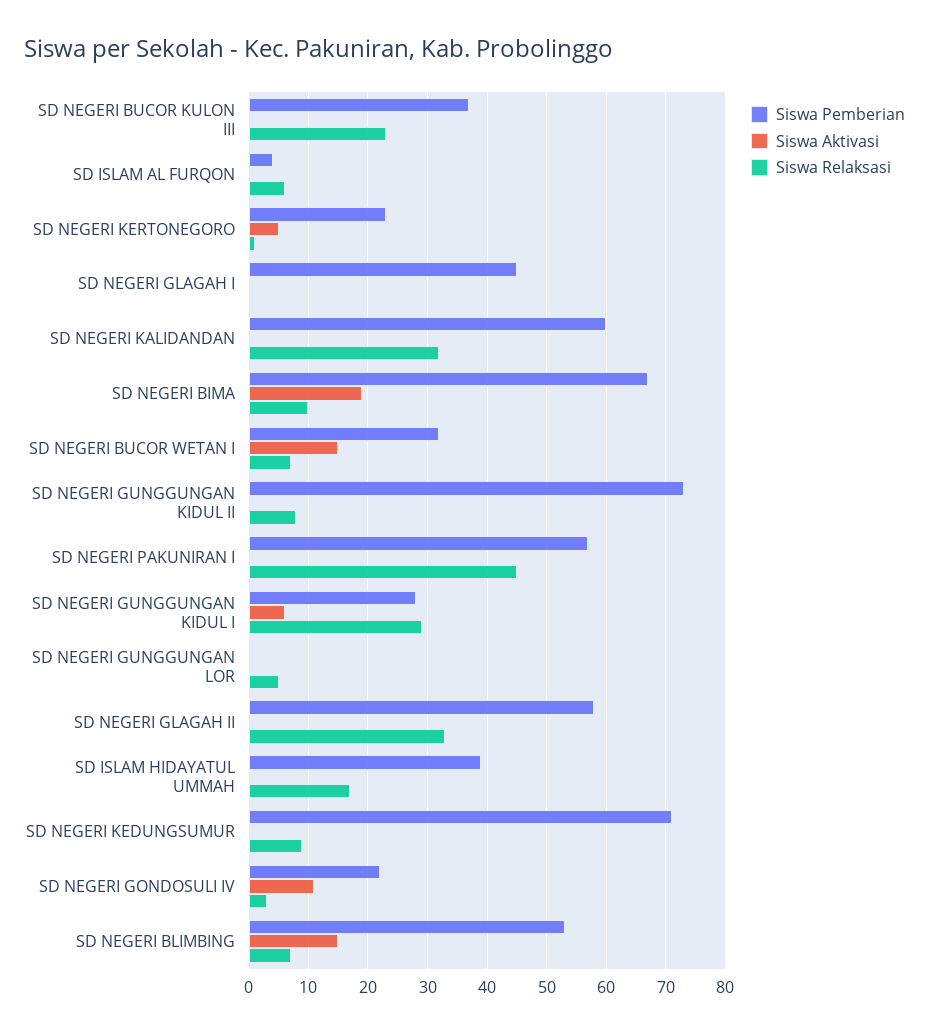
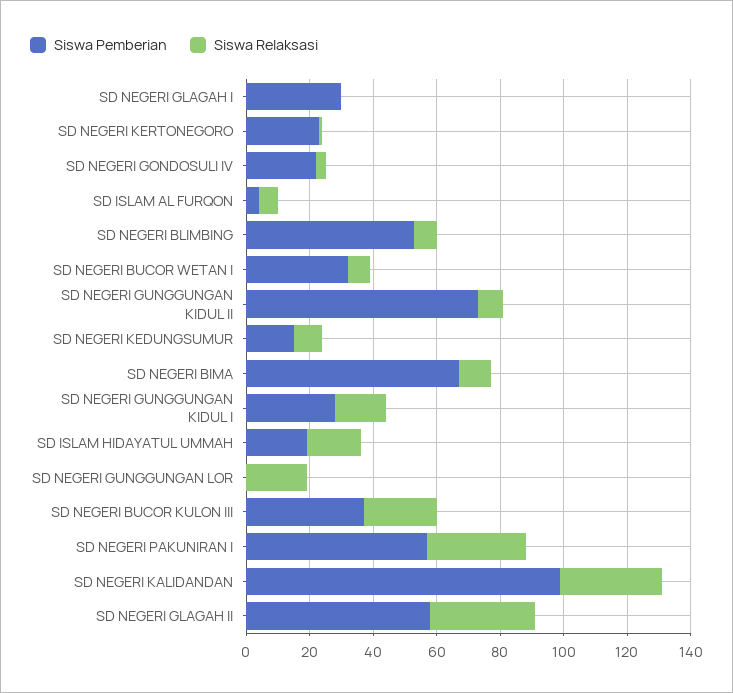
  {
    "Siswa Pemberian": {
      "SD NEGERI BUCOR KULON III": 35,
      "SD ISLAM AL FURQON": 5,
      "SD NEGERI KERTONEGORO": 25,
-     "SD NEGERI GLAGAH I": 45,
+     "SD NEGERI GLAGAH I": 30,
-     "SD NEGERI KALIDANDAN": 60,
+     "SD NEGERI KALIDANDAN": 100,
      "SD NEGERI BIMA": 65,
      "SD NEGERI BUCOR WETAN I": 30,
      "SD NEGERI GUNGGUNGAN KIDUL II": 75,
      "SD NEGERI PAKUNIRAN I": 55,
      "SD NEGERI GUNGGUNGAN KIDUL I": 30,
      "SD NEGERI GUNGGUNGAN LOR": 0,
      "SD NEGERI GLAGAH II": 60,
-     "SD ISLAM HIDAYATUL UMMAH": 40,
+     "SD ISLAM HIDAYATUL UMMAH": 20,
-     "SD NEGERI KEDUNGSUMUR": 70,
+     "SD NEGERI KEDUNGSUMUR": 15,
      "SD NEGERI GONDOSULI IV": 20,
      "SD NEGERI BLIMBING": 55
    },
-   "Siswa Aktivasi": {
-     "SD NEGERI BUCOR KULON III": 0,
-     "SD ISLAM AL FURQON": 0,
-     "SD NEGERI KERTONEGORO": 5,
-     "SD NEGERI GLAGAH I": 0,
-     "SD NEGERI KALIDANDAN": 0,
-     "SD NEGERI BIMA": 20,
-     "SD NEGERI BUCOR WETAN I": 15,
-     "SD NEGERI GUNGGUNGAN KIDUL II": 0,
-     "SD NEGERI PAKUNIRAN I": 0,
-     "SD NEGERI GUNGGUNGAN KIDUL I": 5,
-     "SD NEGERI GUNGGUNGAN LOR": 0,
-     "SD NEGERI GLAGAH II": 0,
-     "SD ISLAM HIDAYATUL UMMAH": 0,
-     "SD NEGERI KEDUNGSUMUR": 0,
-     "SD NEGERI GONDOSULI IV": 10,
-     "SD NEGERI BLIMBING": 15
-   },
    "Siswa Relaksasi": {
      "SD NEGERI BUCOR KULON III": 25,
      "SD ISLAM AL FURQON": 5,
      "SD NEGERI KERTONEGORO": 0,
      "SD NEGERI GLAGAH I": 0,
      "SD NEGERI KALIDANDAN": 30,
      "SD NEGERI BIMA": 10,
      "SD NEGERI BUCOR WETAN I": 5,
      "SD NEGERI GUNGGUNGAN KIDUL II": 10,
-     "SD NEGERI PAKUNIRAN I": 45,
+     "SD NEGERI PAKUNIRAN I": 30,
-     "SD NEGERI GUNGGUNGAN KIDUL I": 30,
+     "SD NEGERI GUNGGUNGAN KIDUL I": 15,
-     "SD NEGERI GUNGGUNGAN LOR": 5,
+     "SD NEGERI GUNGGUNGAN LOR": 20,
      "SD NEGERI GLAGAH II": 35,
      "SD ISLAM HIDAYATUL UMMAH": 15,
      "SD NEGERI KEDUNGSUMUR": 10,
      "SD NEGERI GONDOSULI IV": 5,
      "SD NEGERI BLIMBING": 5
    }
  }

